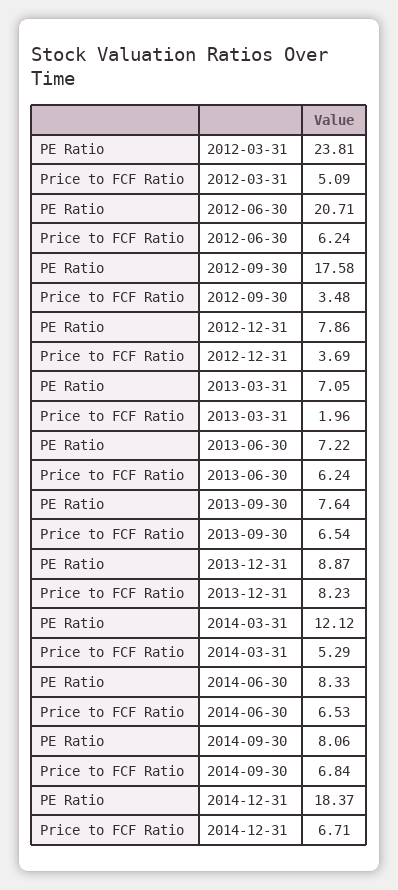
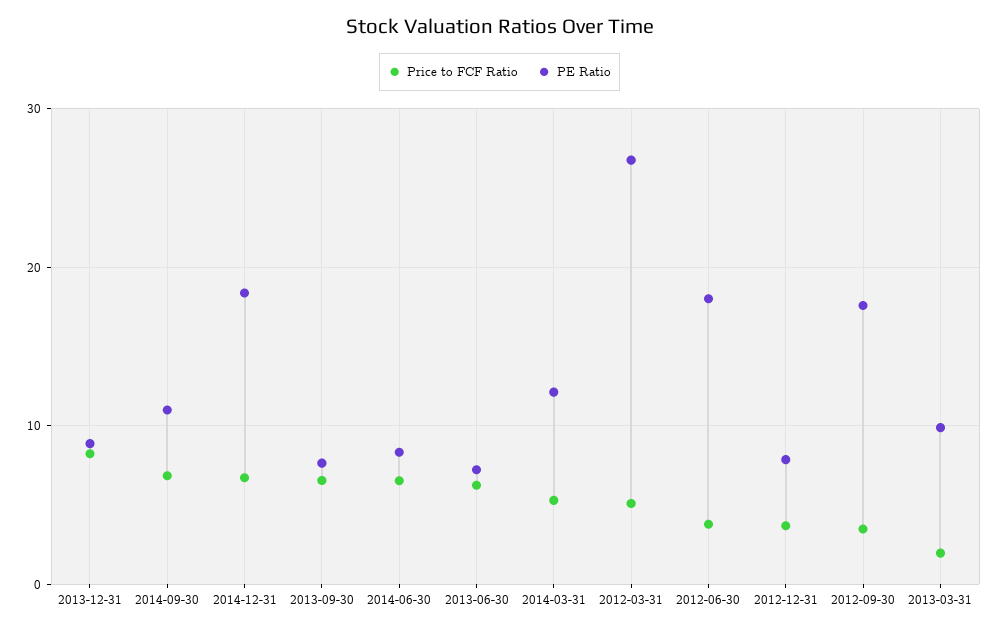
  {
    "PE Ratio": {
-     "2012-03-31": 23.81,
+     "2012-03-31": 27,
-     "2012-06-30": 20.71,
+     "2012-06-30": 18,
      "2012-09-30": 17.58,
      "2012-12-31": 7.86,
-     "2013-03-31": 7.05,
+     "2013-03-31": 10,
      "2013-06-30": 7.22,
      "2013-09-30": 7.64,
      "2013-12-31": 8.87,
      "2014-03-31": 12.12,
      "2014-06-30": 8.33,
-     "2014-09-30": 8.06,
+     "2014-09-30": 11,
      "2014-12-31": 18.37
    },
    "Price to FCF Ratio": {
      "2012-03-31": 5.09,
-     "2012-06-30": 6.24,
+     "2012-06-30": 4,
      "2012-09-30": 3.48,
      "2012-12-31": 3.69,
      "2013-03-31": 1.96,
      "2013-06-30": 6.24,
      "2013-09-30": 6.54,
      "2013-12-31": 8.23,
      "2014-03-31": 5.29,
      "2014-06-30": 6.53,
      "2014-09-30": 6.84,
      "2014-12-31": 6.71
    }
  }

